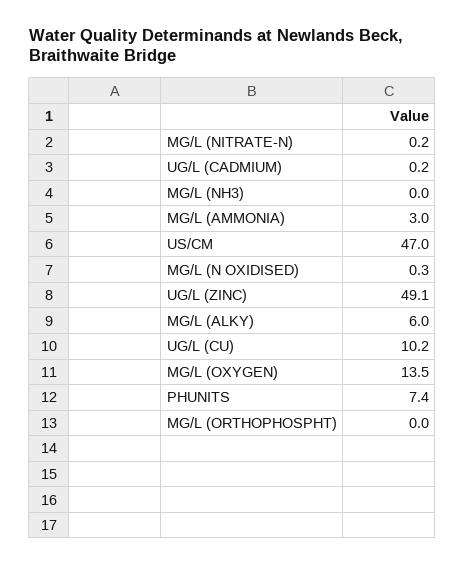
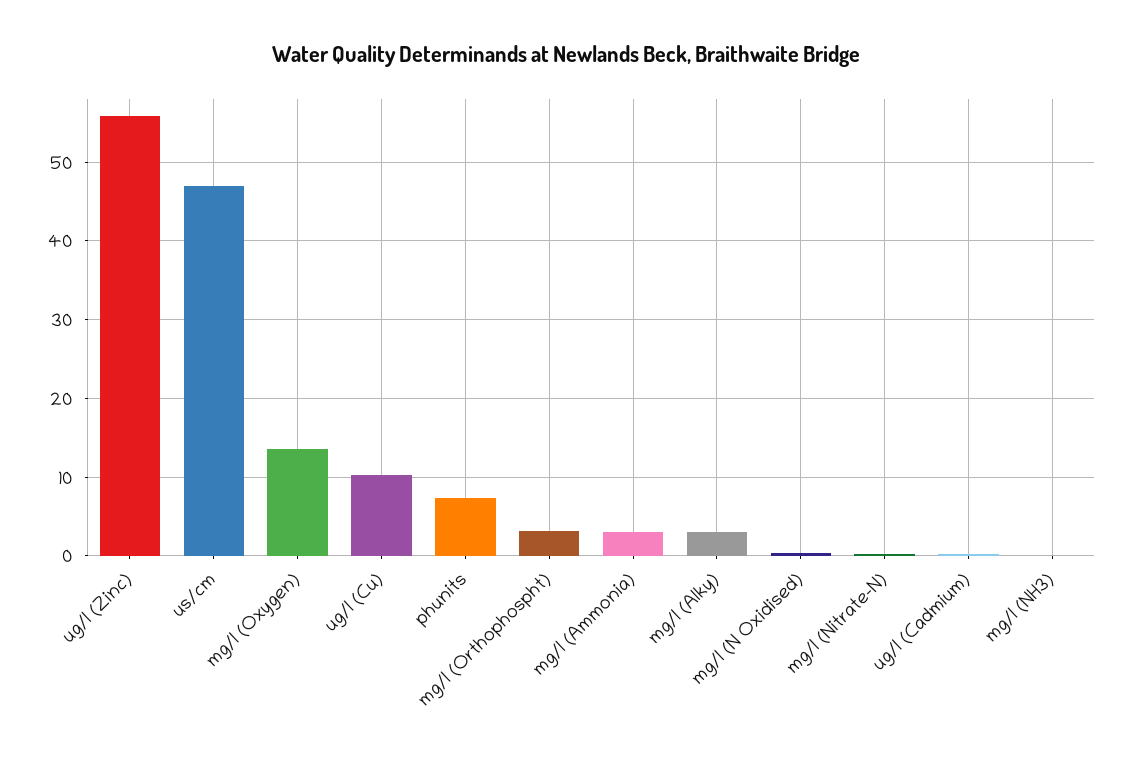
  {
    "MG/L (NITRATE-N)": 0.2,
    "UG/L (CADMIUM)": 0.2,
    "MG/L (NH3)": 0,
    "MG/L (AMMONIA)": 3,
    "US/CM": 47,
    "MG/L (N OXIDISED)": 0.3,
-   "UG/L (ZINC)": 49.1,
+   "UG/L (ZINC)": 56,
-   "MG/L (ALKY)": 6,
+   "MG/L (ALKY)": 3,
    "UG/L (CU)": 10.2,
    "MG/L (OXYGEN)": 13.5,
    "PHUNITS": 7.4,
-   "MG/L (ORTHOPHOSPHT)": 0
+   "MG/L (ORTHOPHOSPHT)": 3
  }

